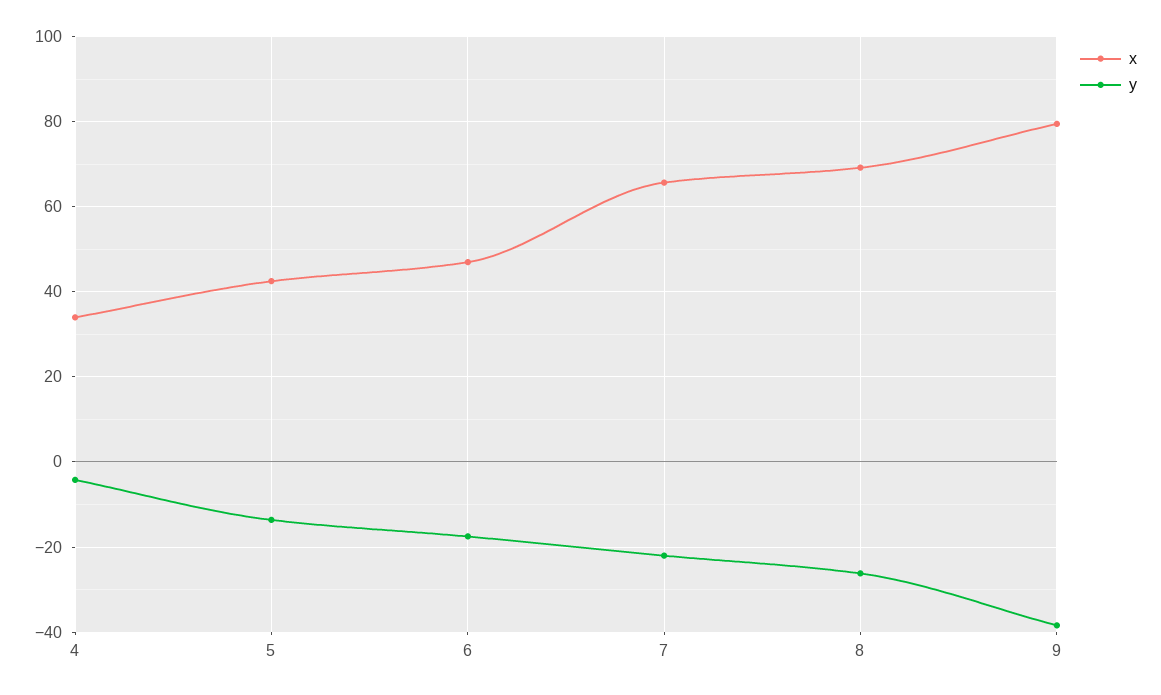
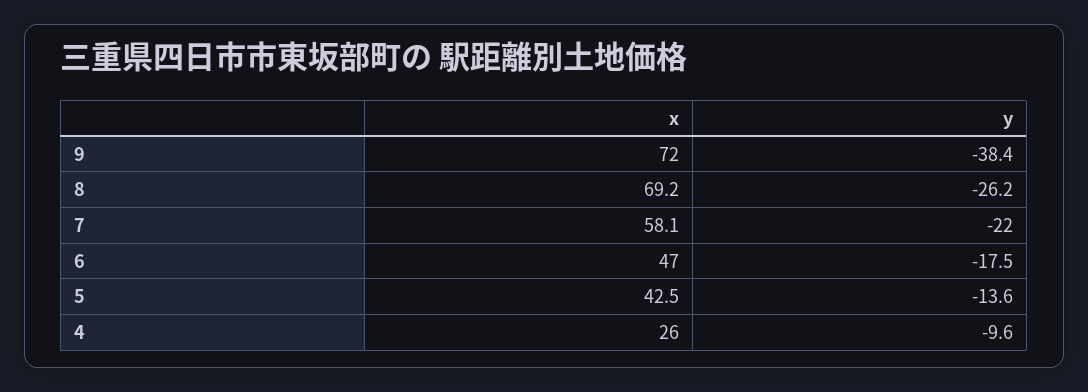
  {
    "x": {
-     "4": 34,
+     "4": 26,
      "5": 42.5,
      "6": 47,
-     "7": 66,
+     "7": 58.1,
      "8": 69.2,
-     "9": 80
+     "9": 72
    },
    "y": {
-     "4": -4,
+     "4": -9.6,
      "5": -13.6,
      "6": -17.5,
      "7": -22,
      "8": -26.2,
      "9": -38.4
    }
  }

